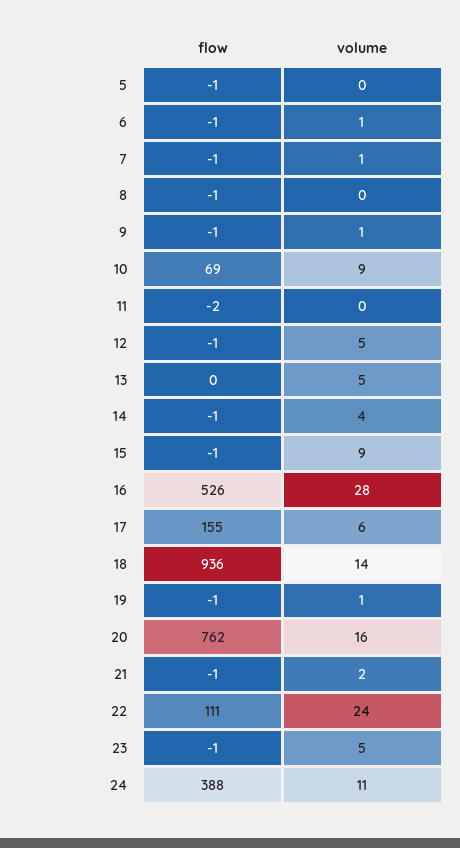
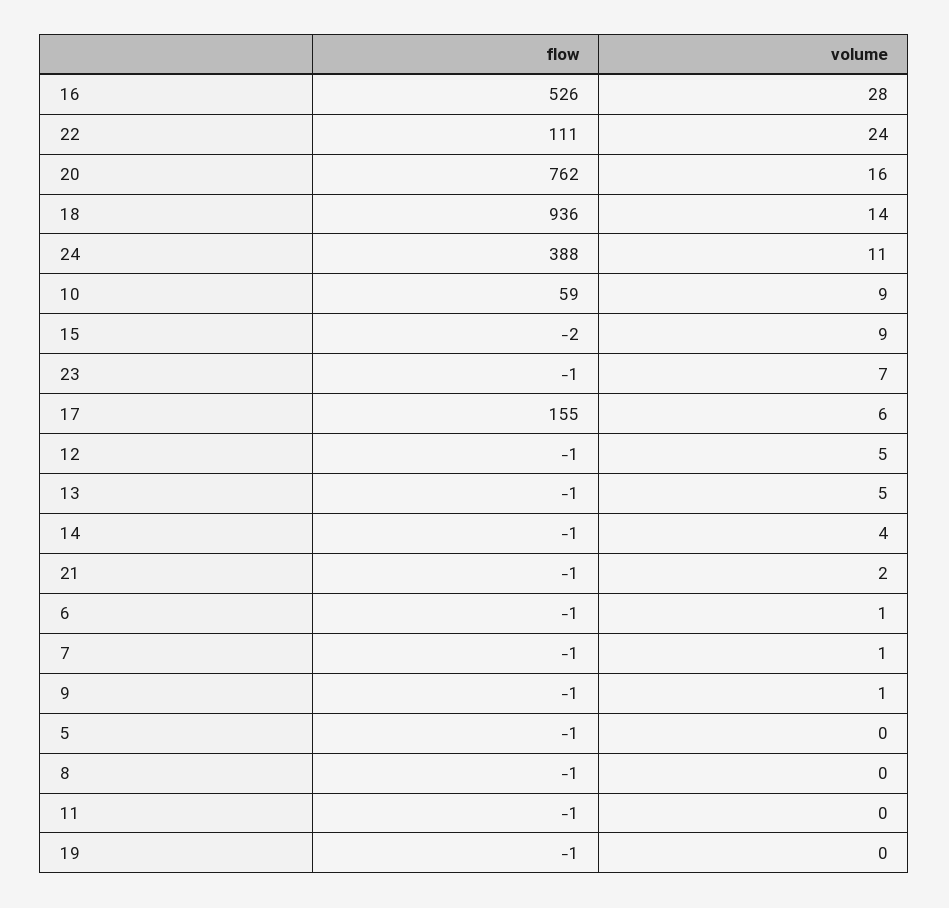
  {
    "flow": {
      "5": -1,
      "6": -1,
      "7": -1,
      "8": -1,
      "9": -1,
-     "10": 69,
+     "10": 59,
-     "11": -2,
+     "11": -1,
      "12": -1,
-     "13": 0,
+     "13": -1,
      "14": -1,
-     "15": -1,
+     "15": -2,
      "16": 526,
      "17": 155,
      "18": 936,
      "19": -1,
      "20": 762,
      "21": -1,
      "22": 111,
      "23": -1,
      "24": 388
    },
    "volume": {
      "5": 0,
      "6": 1,
      "7": 1,
      "8": 0,
      "9": 1,
      "10": 9,
      "11": 0,
      "12": 5,
      "13": 5,
      "14": 4,
      "15": 9,
      "16": 28,
      "17": 6,
      "18": 14,
-     "19": 1,
+     "19": 0,
      "20": 16,
      "21": 2,
      "22": 24,
-     "23": 5,
+     "23": 7,
      "24": 11
    }
  }

